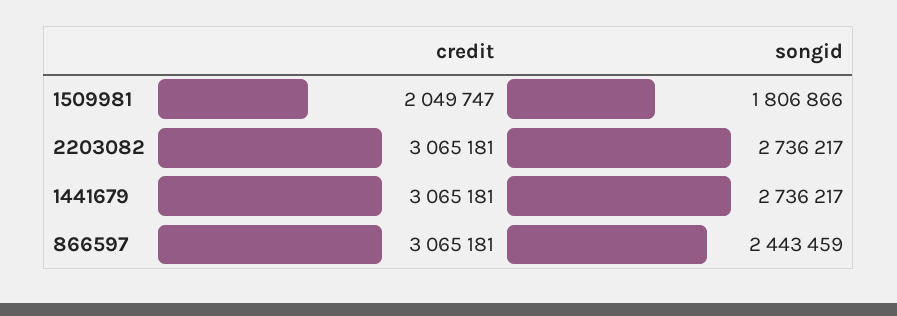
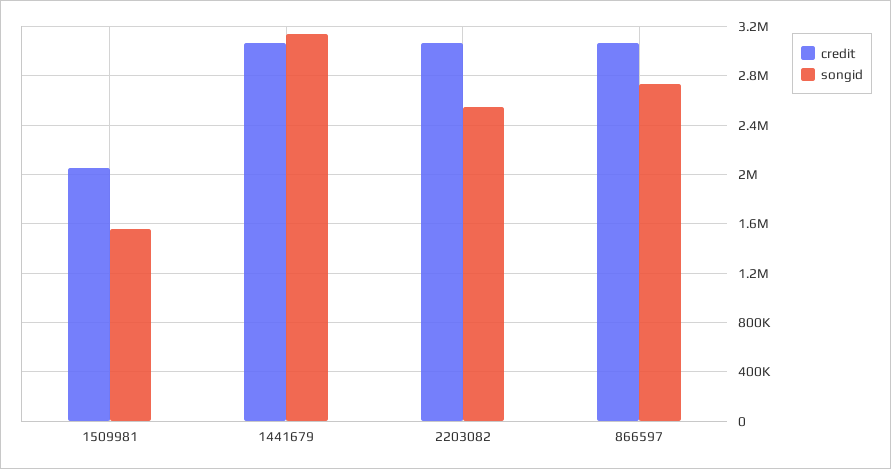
  {
    "credit": {
      "1509981": 2049747,
      "2203082": 3065181,
      "1441679": 3065181,
      "866597": 3065181
    },
    "songid": {
-     "1509981": 1806866,
+     "1509981": 1550000,
-     "2203082": 2736217,
+     "2203082": 2550000,
-     "1441679": 2736217,
+     "1441679": 3150000,
-     "866597": 2443459
+     "866597": 2750000
    }
  }

